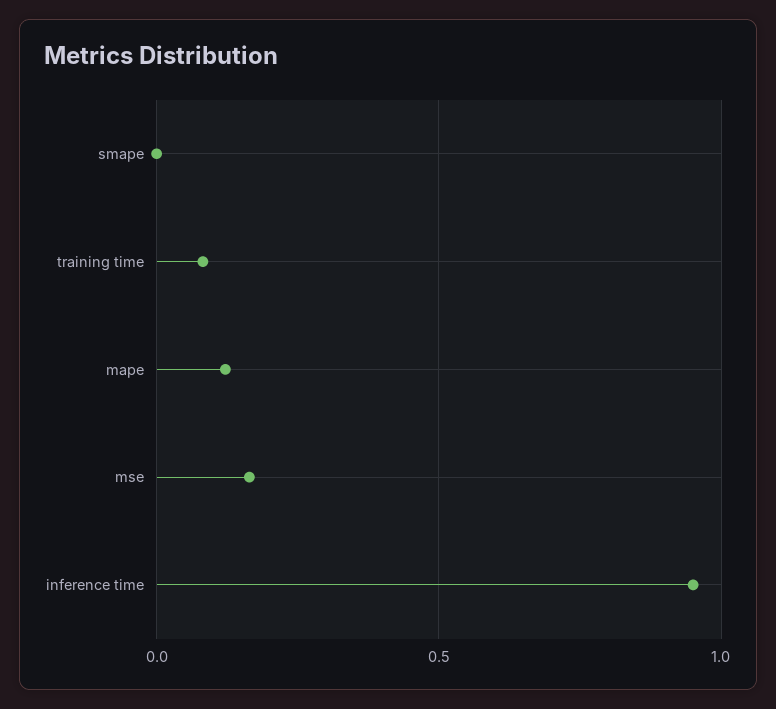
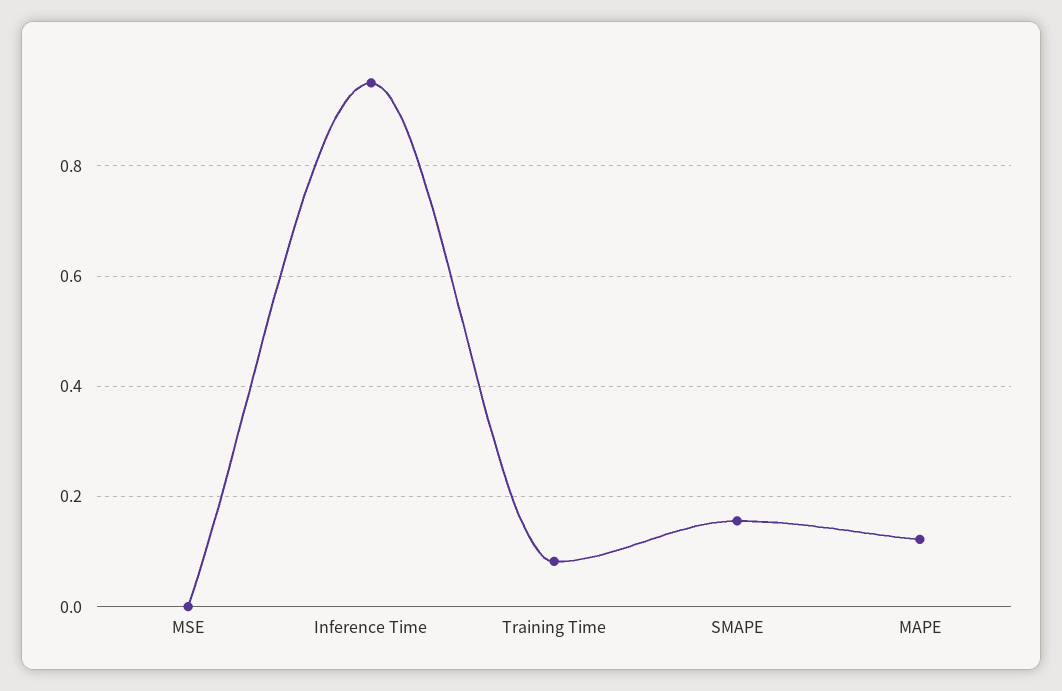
  {
-   "smape": 0,
+   "smape": 0.16,
    "training time": 0.08,
    "mape": 0.12,
-   "mse": 0.15,
+   "mse": 0,
    "inference time": 0.96
  }

